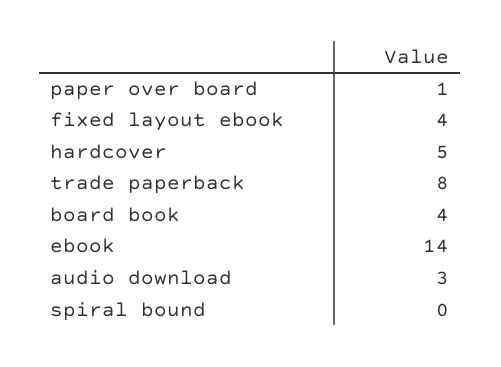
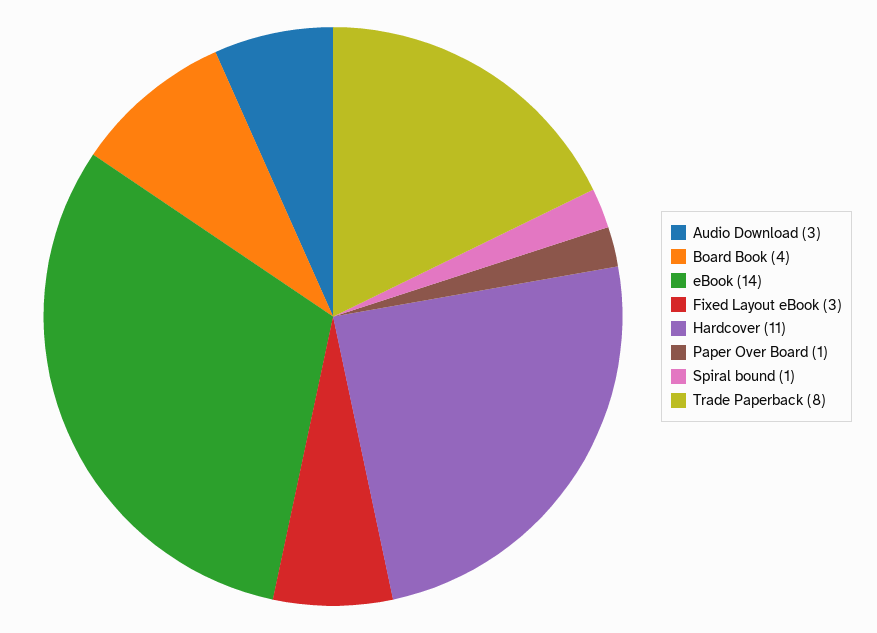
  {
    "paper over board": 1,
-   "fixed layout ebook": 4,
+   "fixed layout ebook": 3,
-   "hardcover": 5,
+   "hardcover": 11,
    "trade paperback": 8,
    "board book": 4,
    "ebook": 14,
    "audio download": 3,
-   "spiral bound": 0
+   "spiral bound": 1
  }

